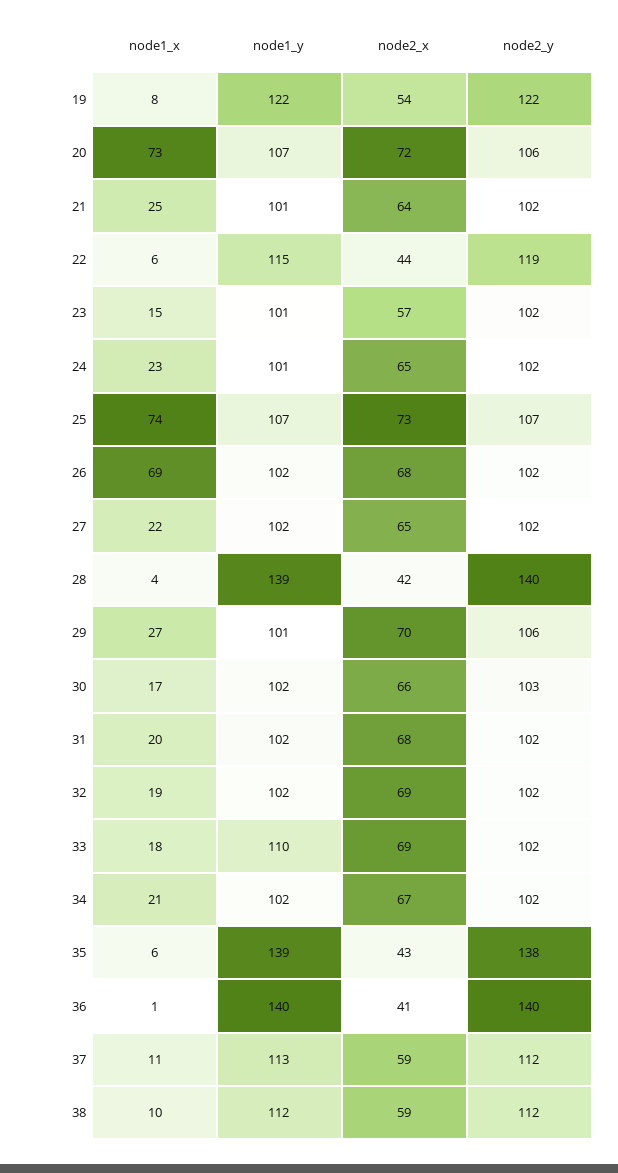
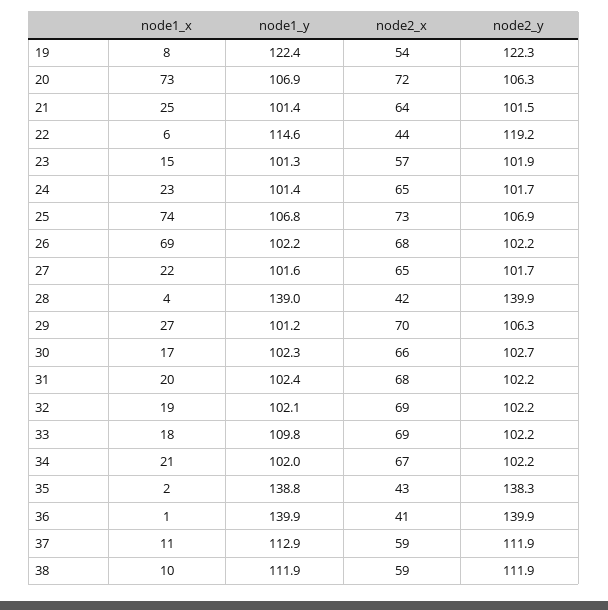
  {
    "node1_x": {
      "19": 8,
      "20": 73,
      "21": 25,
      "22": 6,
      "23": 15,
      "24": 23,
      "25": 74,
      "26": 69,
      "27": 22,
      "28": 4,
      "29": 27,
      "30": 17,
      "31": 20,
      "32": 19,
      "33": 18,
      "34": 21,
-     "35": 6,
+     "35": 2,
      "36": 1,
      "37": 11,
      "38": 10
    },
    "node1_y": {
      "19": 122.4,
      "20": 106.9,
      "21": 101.4,
      "22": 114.6,
      "23": 101.3,
      "24": 101.4,
      "25": 106.8,
      "26": 102.2,
      "27": 101.6,
      "28": 139,
      "29": 101.2,
      "30": 102.3,
      "31": 102.4,
      "32": 102.1,
      "33": 109.8,
      "34": 102,
      "35": 138.8,
      "36": 139.9,
      "37": 112.9,
      "38": 111.9
    },
    "node2_x": {
      "19": 54,
      "20": 72,
      "21": 64,
      "22": 44,
      "23": 57,
      "24": 65,
      "25": 73,
      "26": 68,
      "27": 65,
      "28": 42,
      "29": 70,
      "30": 66,
      "31": 68,
      "32": 69,
      "33": 69,
      "34": 67,
      "35": 43,
      "36": 41,
      "37": 59,
      "38": 59
    },
    "node2_y": {
      "19": 122.3,
      "20": 106.3,
      "21": 101.5,
      "22": 119.2,
      "23": 101.9,
      "24": 101.7,
      "25": 106.9,
      "26": 102.2,
      "27": 101.7,
      "28": 139.9,
      "29": 106.3,
      "30": 102.7,
      "31": 102.2,
      "32": 102.2,
      "33": 102.2,
      "34": 102.2,
      "35": 138.3,
      "36": 139.9,
      "37": 111.9,
      "38": 111.9
    }
  }

